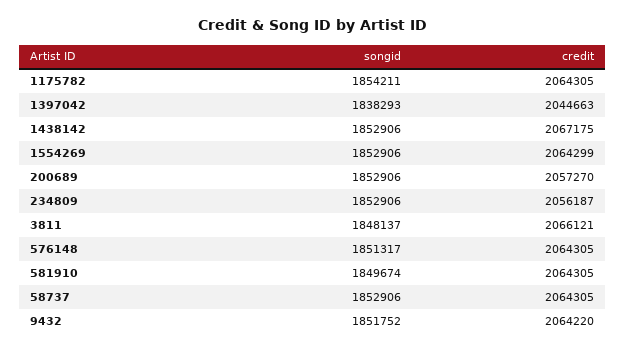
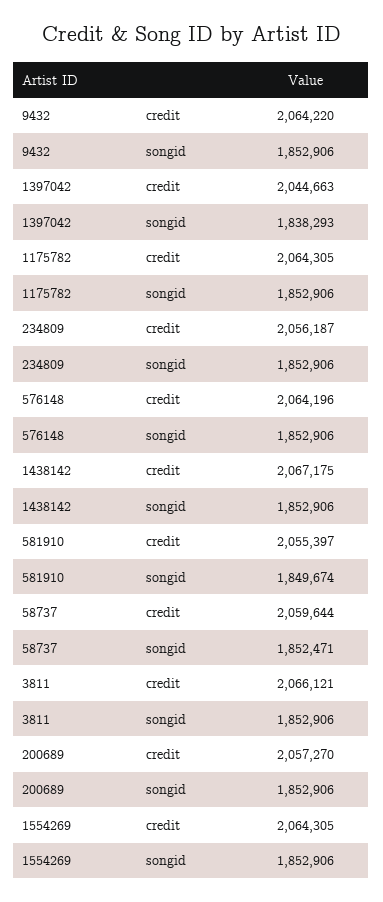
  {
    "songid": {
-     "1175782": 1854211,
+     "1175782": 1852906,
      "1397042": 1838293,
      "1438142": 1852906,
      "1554269": 1852906,
      "200689": 1852906,
      "234809": 1852906,
-     "3811": 1848137,
+     "3811": 1852906,
-     "576148": 1851317,
+     "576148": 1852906,
      "581910": 1849674,
-     "58737": 1852906,
+     "58737": 1852471,
-     "9432": 1851752
+     "9432": 1852906
    },
    "credit": {
      "1175782": 2064305,
      "1397042": 2044663,
      "1438142": 2067175,
-     "1554269": 2064299,
+     "1554269": 2064305,
      "200689": 2057270,
      "234809": 2056187,
      "3811": 2066121,
-     "576148": 2064305,
+     "576148": 2064196,
-     "581910": 2064305,
+     "581910": 2055397,
-     "58737": 2064305,
+     "58737": 2059644,
      "9432": 2064220
    }
  }

